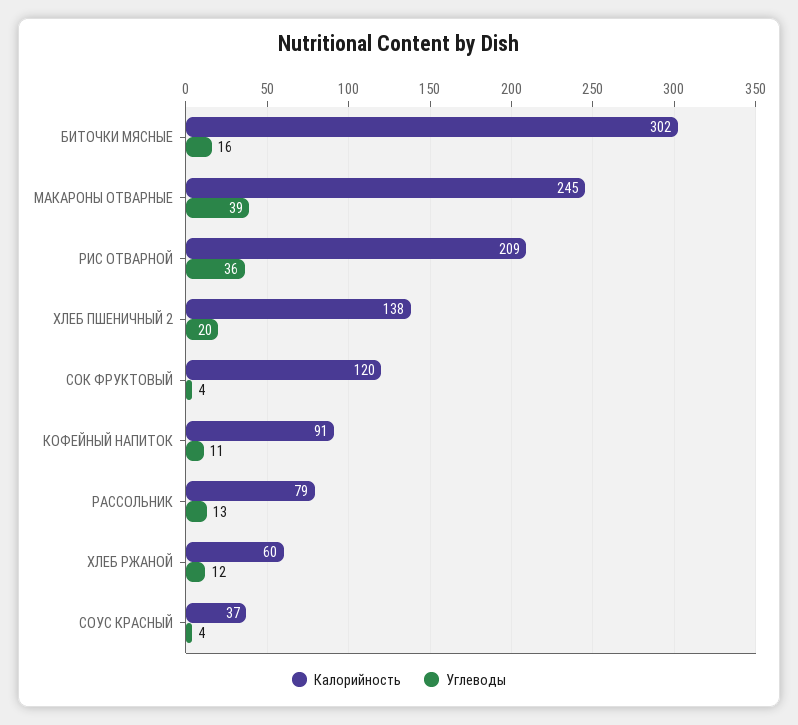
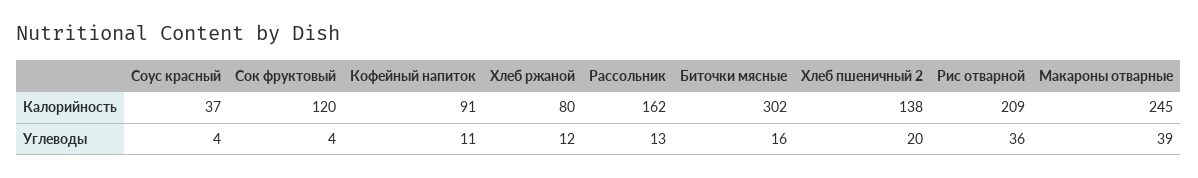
  {
    "Калорийность": {
      "БИТОЧКИ МЯСНЫЕ": 302,
      "МАКАРОНЫ ОТВАРНЫЕ": 245,
      "РИС ОТВАРНОЙ": 209,
      "ХЛЕБ ПШЕНИЧНЫЙ 2": 138,
      "СОК ФРУКТОВЫЙ": 120,
      "КОФЕЙНЫЙ НАПИТОК": 91,
-     "РАССОЛЬНИК": 79,
+     "РАССОЛЬНИК": 162,
-     "ХЛЕБ РЖАНОЙ": 60,
+     "ХЛЕБ РЖАНОЙ": 80,
      "СОУС КРАСНЫЙ": 37
    },
    "Углеводы": {
      "БИТОЧКИ МЯСНЫЕ": 16,
      "МАКАРОНЫ ОТВАРНЫЕ": 39,
      "РИС ОТВАРНОЙ": 36,
      "ХЛЕБ ПШЕНИЧНЫЙ 2": 20,
      "СОК ФРУКТОВЫЙ": 4,
      "КОФЕЙНЫЙ НАПИТОК": 11,
      "РАССОЛЬНИК": 13,
      "ХЛЕБ РЖАНОЙ": 12,
      "СОУС КРАСНЫЙ": 4
    }
  }

